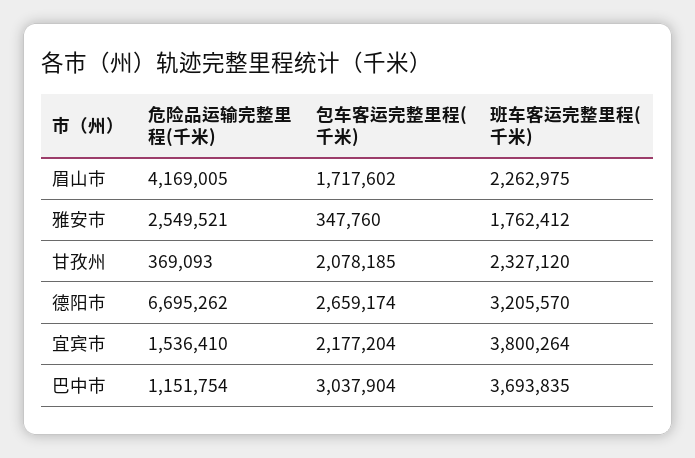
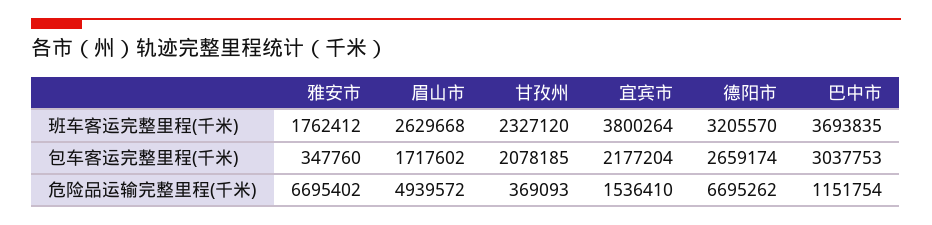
  {
    "危险品运输完整里程(千米)": {
-     "眉山市": 4169005,
+     "眉山市": 4939572,
-     "雅安市": 2549521,
+     "雅安市": 6695402,
      "甘孜州": 369093,
      "德阳市": 6695262,
      "宜宾市": 1536410,
      "巴中市": 1151754
    },
    "包车客运完整里程(千米)": {
      "眉山市": 1717602,
      "雅安市": 347760,
      "甘孜州": 2078185,
      "德阳市": 2659174,
      "宜宾市": 2177204,
-     "巴中市": 3037904
+     "巴中市": 3037753
    },
    "班车客运完整里程(千米)": {
-     "眉山市": 2262975,
+     "眉山市": 2629668,
      "雅安市": 1762412,
      "甘孜州": 2327120,
      "德阳市": 3205570,
      "宜宾市": 3800264,
      "巴中市": 3693835
    }
  }

